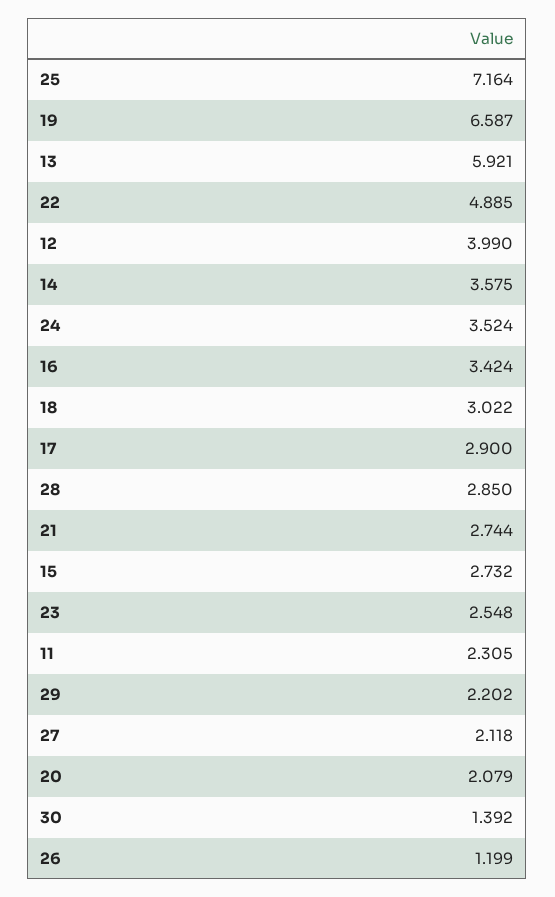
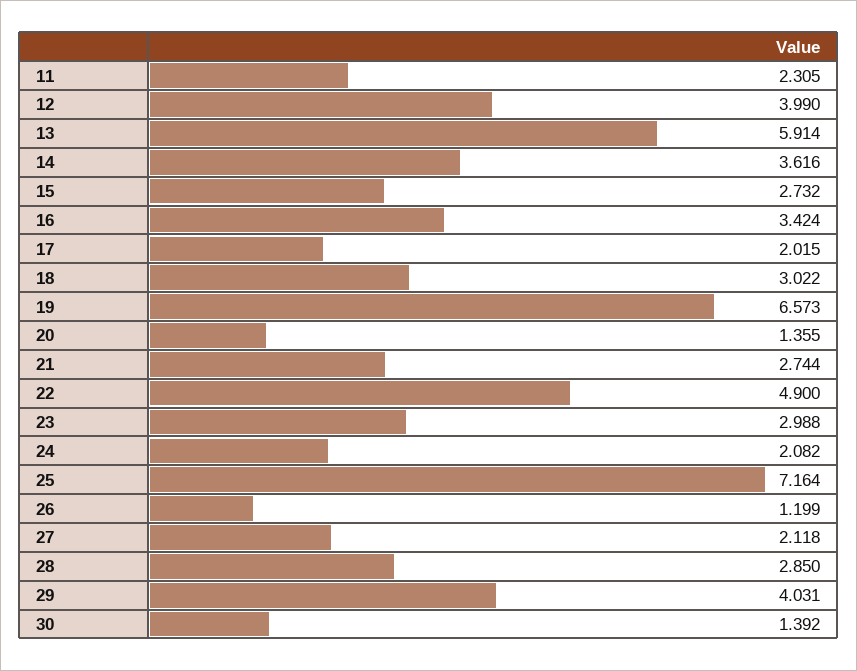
  {
    "25": 7.164,
-   "19": 6.587,
+   "19": 6.573,
-   "13": 5.921,
+   "13": 5.914,
-   "22": 4.885,
+   "22": 4.9,
    "12": 3.99,
-   "14": 3.575,
+   "14": 3.616,
-   "24": 3.524,
+   "24": 2.082,
    "16": 3.424,
    "18": 3.022,
-   "17": 2.9,
+   "17": 2.015,
    "28": 2.85,
    "21": 2.744,
    "15": 2.732,
-   "23": 2.548,
+   "23": 2.988,
    "11": 2.305,
-   "29": 2.202,
+   "29": 4.031,
    "27": 2.118,
-   "20": 2.079,
+   "20": 1.355,
    "30": 1.392,
    "26": 1.199
  }

